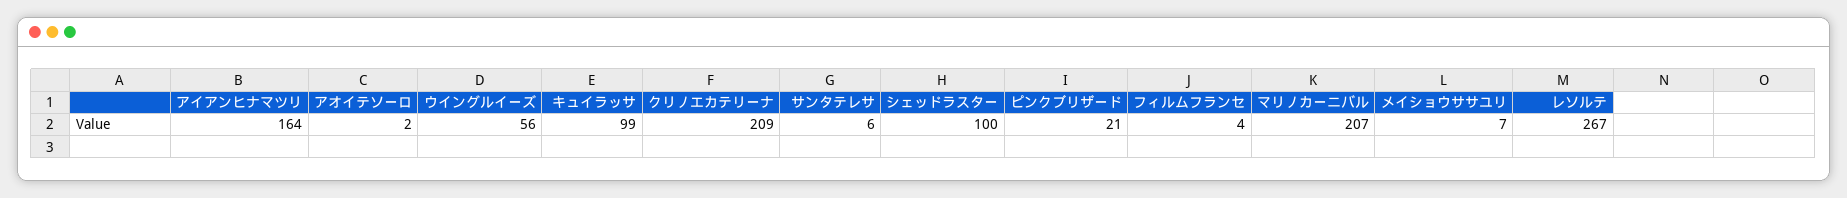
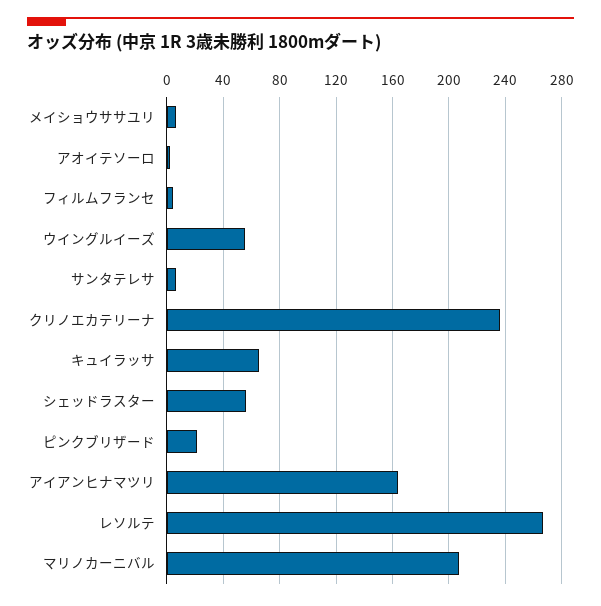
  {
    "アイアンヒナマツリ": 164,
    "アオイテソーロ": 2,
    "ウイングルイーズ": 56,
-   "キュイラッサ": 99,
+   "キュイラッサ": 65,
-   "クリノエカテリーナ": 209,
+   "クリノエカテリーナ": 235,
    "サンタテレサ": 6,
-   "シェッドラスター": 100,
+   "シェッドラスター": 55,
    "ピンクブリザード": 21,
    "フィルムフランセ": 4,
    "マリノカーニバル": 207,
    "メイショウササユリ": 7,
    "レソルテ": 267
  }

